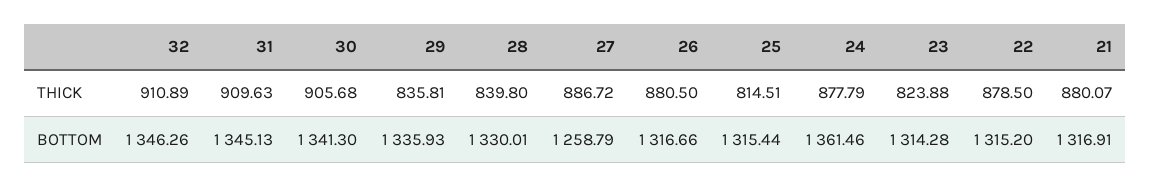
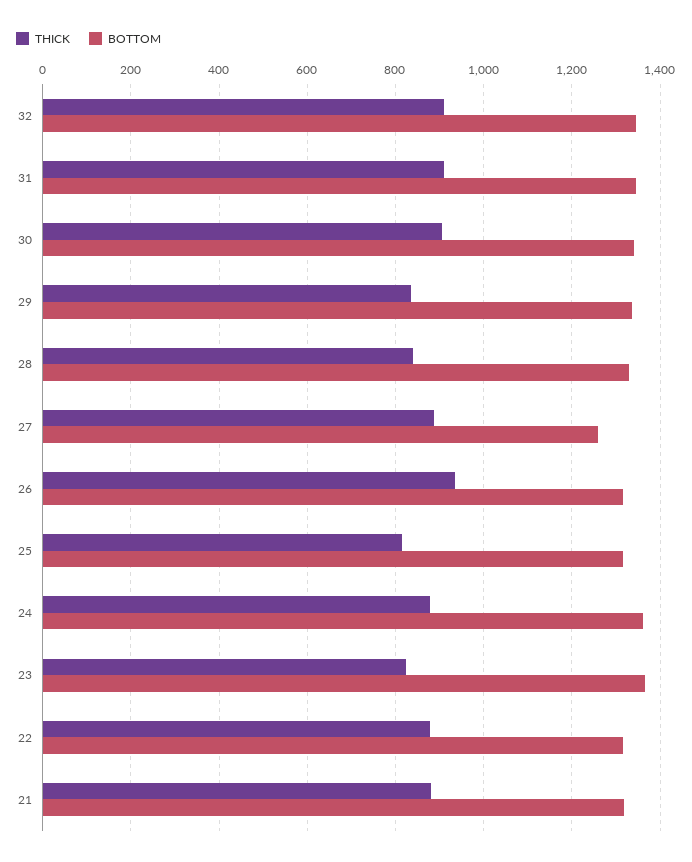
  {
    "THICK": {
      "32": 910.89,
      "31": 909.63,
      "30": 905.68,
      "29": 835.81,
      "28": 839.8,
      "27": 886.72,
-     "26": 880.5,
+     "26": 940,
      "25": 814.51,
      "24": 877.79,
      "23": 823.88,
      "22": 878.5,
      "21": 880.07
    },
    "BOTTOM": {
      "32": 1346.26,
      "31": 1345.13,
      "30": 1341.3,
      "29": 1335.93,
      "28": 1330.01,
      "27": 1258.79,
      "26": 1316.66,
      "25": 1315.44,
      "24": 1361.46,
-     "23": 1314.28,
+     "23": 1360,
      "22": 1315.2,
      "21": 1316.91
    }
  }

